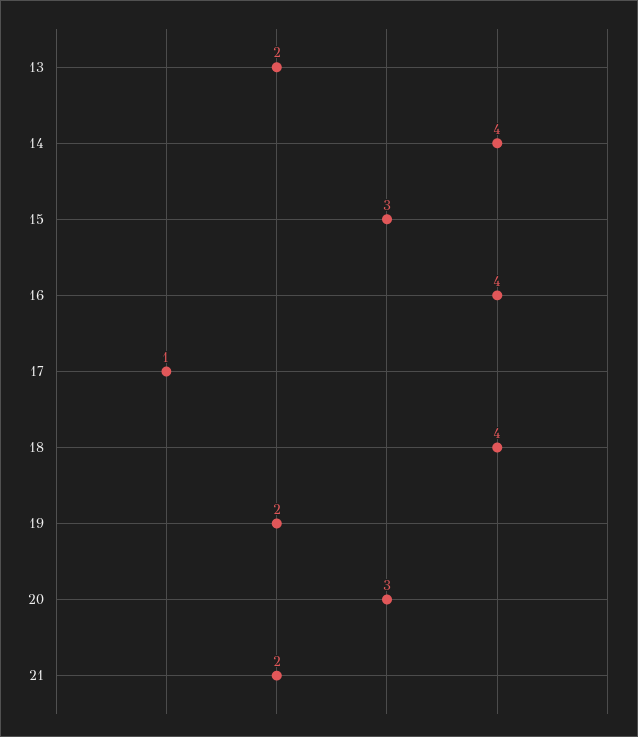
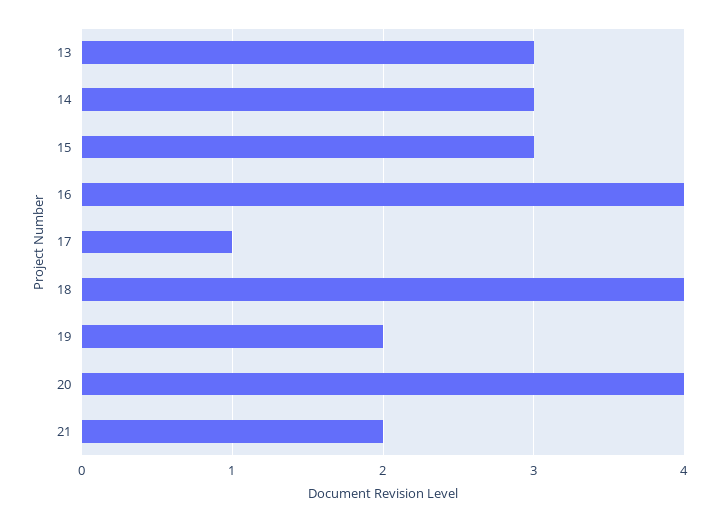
  {
-   "13": 2,
+   "13": 3,
-   "14": 4,
+   "14": 3,
    "15": 3,
    "16": 4,
    "17": 1,
    "18": 4,
    "19": 2,
-   "20": 3,
+   "20": 4,
    "21": 2
  }

